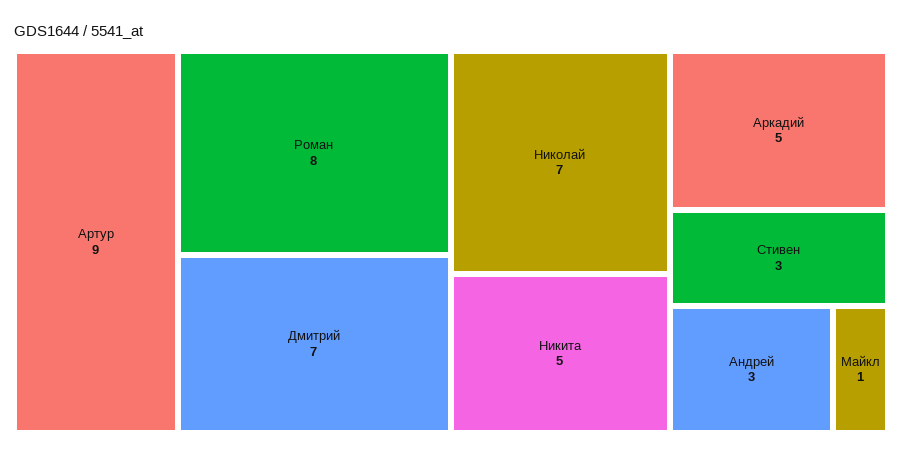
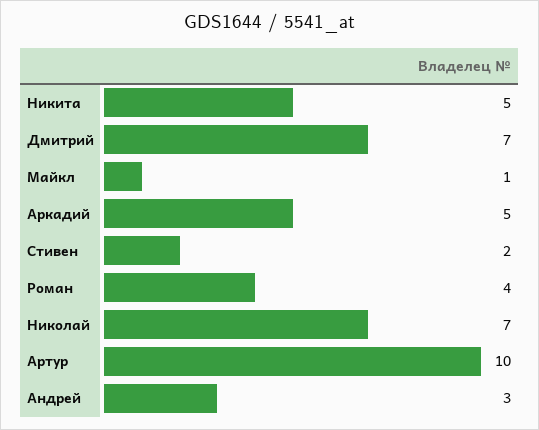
  {
-   "Артур": 9,
+   "Артур": 10,
-   "Роман": 8,
+   "Роман": 4,
    "Дмитрий": 7,
    "Николай": 7,
    "Никита": 5,
    "Аркадий": 5,
-   "Стивен": 3,
+   "Стивен": 2,
    "Андрей": 3,
    "Майкл": 1
  }

